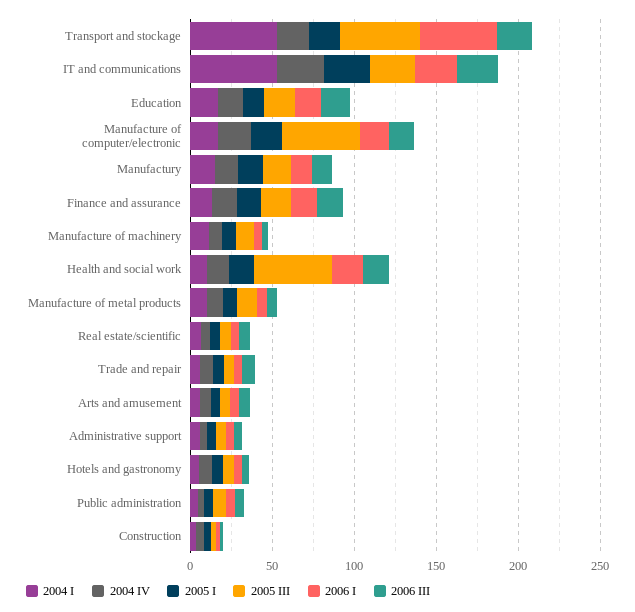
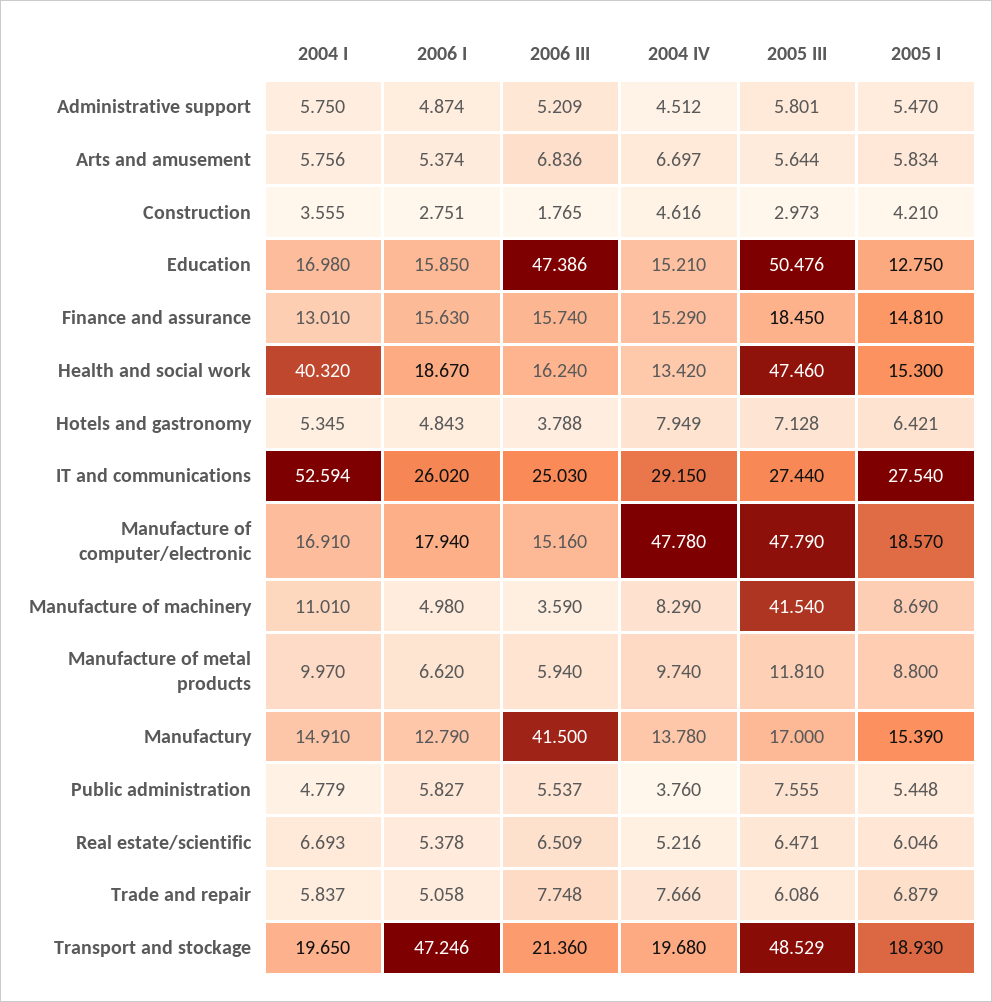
  {
    "2004 I": {
-     "Transport and stockage": 50,
+     "Transport and stockage": 19.65,
      "IT and communications": 52.594,
      "Education": 16.98,
      "Manufacture of computer/electronic": 16.91,
      "Manufactury": 14.91,
      "Finance and assurance": 13.01,
      "Manufacture of machinery": 11.01,
-     "Health and social work": 10,
+     "Health and social work": 40.32,
      "Manufacture of metal products": 9.97,
      "Real estate/scientific": 6.693,
      "Trade and repair": 5.837,
      "Arts and amusement": 5.756,
      "Administrative support": 5.75,
      "Hotels and gastronomy": 5.345,
      "Public administration": 4.779,
      "Construction": 3.555
    },
    "2004 IV": {
      "Transport and stockage": 19.68,
      "IT and communications": 29.15,
      "Education": 15.21,
-     "Manufacture of computer/electronic": 20,
+     "Manufacture of computer/electronic": 47.78,
      "Manufactury": 13.78,
      "Finance and assurance": 15.29,
      "Manufacture of machinery": 8.29,
      "Health and social work": 13.42,
      "Manufacture of metal products": 9.74,
      "Real estate/scientific": 5.216,
      "Trade and repair": 7.666,
      "Arts and amusement": 6.697,
      "Administrative support": 4.512,
      "Hotels and gastronomy": 7.949,
      "Public administration": 3.76,
      "Construction": 4.616
    },
    "2005 I": {
      "Transport and stockage": 18.93,
      "IT and communications": 27.54,
      "Education": 12.75,
      "Manufacture of computer/electronic": 18.57,
      "Manufactury": 15.39,
      "Finance and assurance": 14.81,
      "Manufacture of machinery": 8.69,
      "Health and social work": 15.3,
      "Manufacture of metal products": 8.8,
      "Real estate/scientific": 6.046,
      "Trade and repair": 6.879,
      "Arts and amusement": 5.834,
      "Administrative support": 5.47,
      "Hotels and gastronomy": 6.421,
      "Public administration": 5.448,
      "Construction": 4.21
    },
    "2005 III": {
      "Transport and stockage": 48.529,
      "IT and communications": 27.44,
-     "Education": 20,
+     "Education": 50.476,
      "Manufacture of computer/electronic": 47.79,
      "Manufactury": 17,
      "Finance and assurance": 18.45,
-     "Manufacture of machinery": 10,
+     "Manufacture of machinery": 41.54,
      "Health and social work": 47.46,
      "Manufacture of metal products": 11.81,
      "Real estate/scientific": 6.471,
      "Trade and repair": 6.086,
      "Arts and amusement": 5.644,
      "Administrative support": 5.801,
      "Hotels and gastronomy": 7.128,
      "Public administration": 7.555,
      "Construction": 2.973
    },
    "2006 I": {
      "Transport and stockage": 47.246,
      "IT and communications": 26.02,
      "Education": 15.85,
      "Manufacture of computer/electronic": 17.94,
      "Manufactury": 12.79,
      "Finance and assurance": 15.63,
      "Manufacture of machinery": 4.98,
      "Health and social work": 18.67,
      "Manufacture of metal products": 6.62,
      "Real estate/scientific": 5.378,
      "Trade and repair": 5.058,
      "Arts and amusement": 5.374,
      "Administrative support": 4.874,
      "Hotels and gastronomy": 4.843,
      "Public administration": 5.827,
      "Construction": 2.751
    },
    "2006 III": {
      "Transport and stockage": 21.36,
      "IT and communications": 25.03,
-     "Education": 20,
+     "Education": 47.386,
      "Manufacture of computer/electronic": 15.16,
-     "Manufactury": 10,
+     "Manufactury": 41.5,
      "Finance and assurance": 15.74,
      "Manufacture of machinery": 3.59,
      "Health and social work": 16.24,
      "Manufacture of metal products": 5.94,
      "Real estate/scientific": 6.509,
      "Trade and repair": 7.748,
      "Arts and amusement": 6.836,
      "Administrative support": 5.209,
      "Hotels and gastronomy": 3.788,
      "Public administration": 5.537,
      "Construction": 1.765
    }
  }

